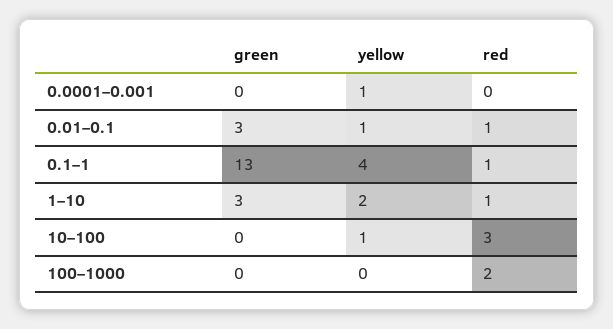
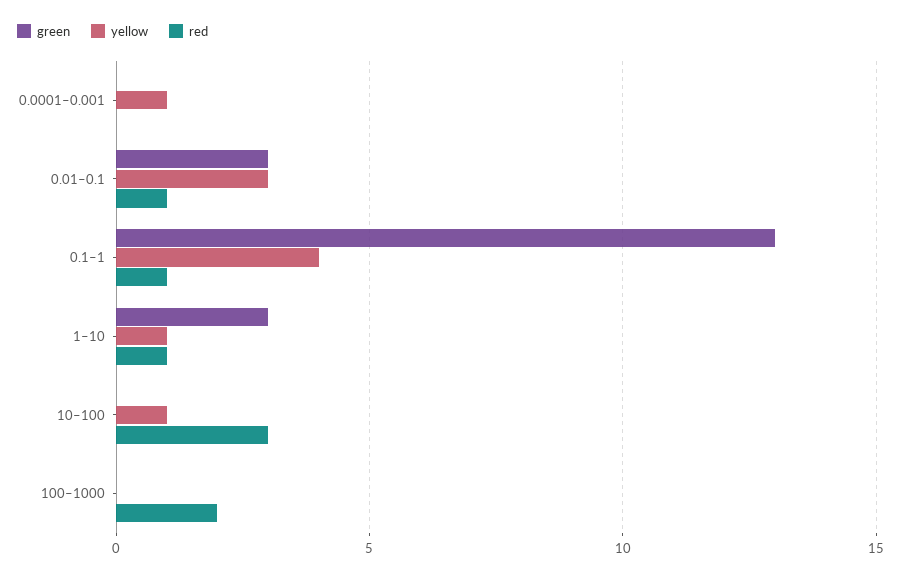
  {
    "green": {
      "0.0001–0.001": 0,
      "0.01–0.1": 3,
      "0.1–1": 13,
      "1–10": 3,
      "10–100": 0,
      "100–1000": 0
    },
    "yellow": {
      "0.0001–0.001": 1,
-     "0.01–0.1": 1,
+     "0.01–0.1": 3,
      "0.1–1": 4,
-     "1–10": 2,
+     "1–10": 1,
      "10–100": 1,
      "100–1000": 0
    },
    "red": {
      "0.0001–0.001": 0,
      "0.01–0.1": 1,
      "0.1–1": 1,
      "1–10": 1,
      "10–100": 3,
      "100–1000": 2
    }
  }

